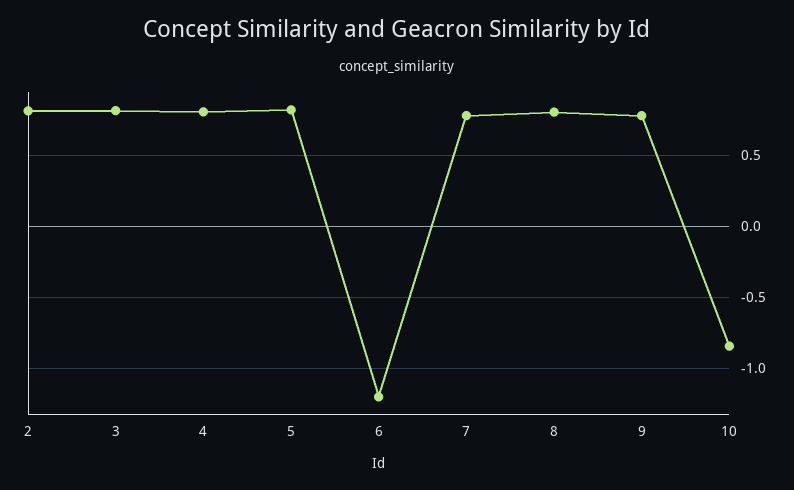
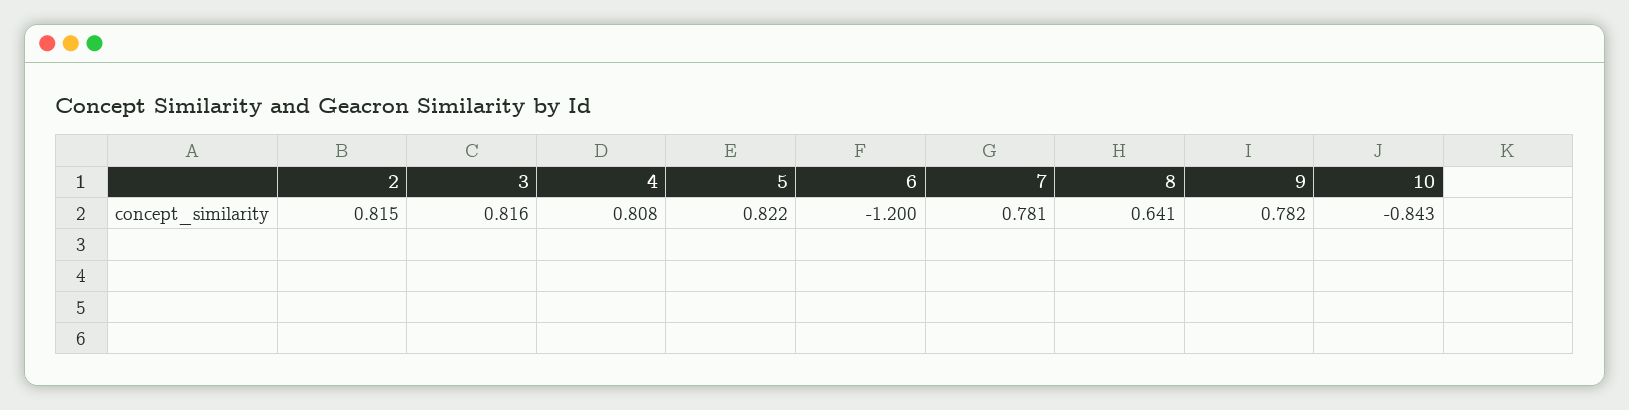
  {
    "2": 0.815,
    "3": 0.816,
    "4": 0.808,
    "5": 0.822,
    "6": -1.2,
    "7": 0.781,
-   "8": 0.8,
+   "8": 0.641,
    "9": 0.782,
    "10": -0.843
  }

